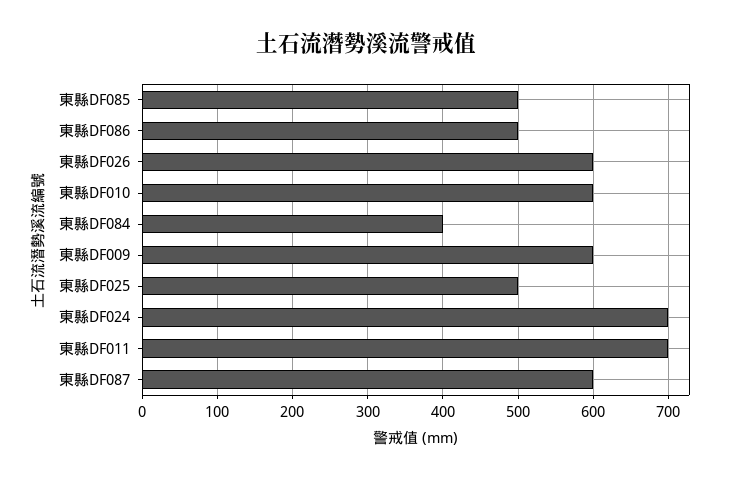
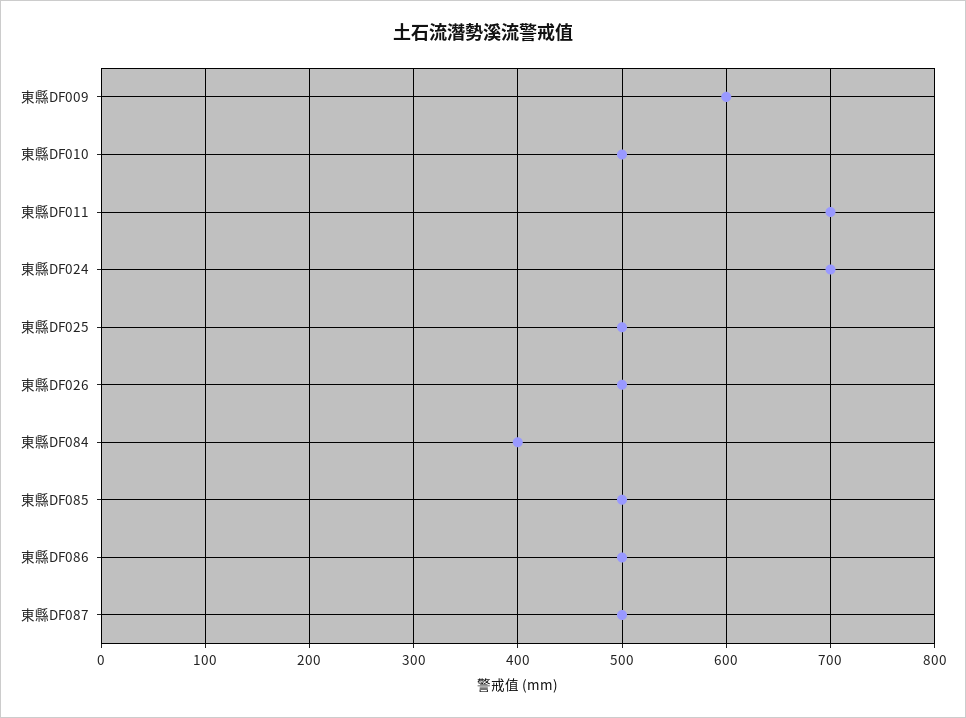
  {
    "東縣DF085": 500,
    "東縣DF086": 500,
-   "東縣DF026": 600,
+   "東縣DF026": 500,
-   "東縣DF010": 600,
+   "東縣DF010": 500,
    "東縣DF084": 400,
    "東縣DF009": 600,
    "東縣DF025": 500,
    "東縣DF024": 700,
    "東縣DF011": 700,
-   "東縣DF087": 600
+   "東縣DF087": 500
  }

